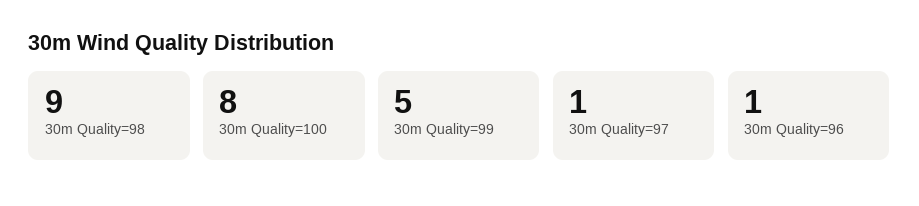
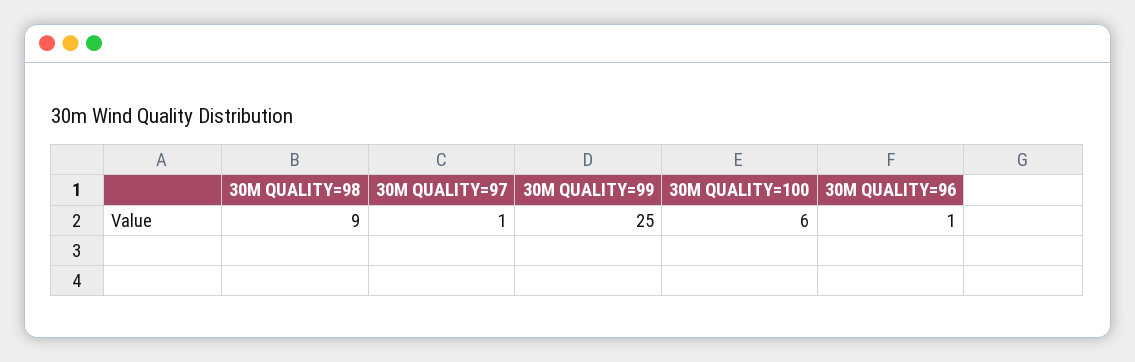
  {
    "30m Quality=98": 9,
-   "30m Quality=100": 8,
+   "30m Quality=100": 6,
-   "30m Quality=99": 5,
+   "30m Quality=99": 25,
    "30m Quality=97": 1,
    "30m Quality=96": 1
  }

